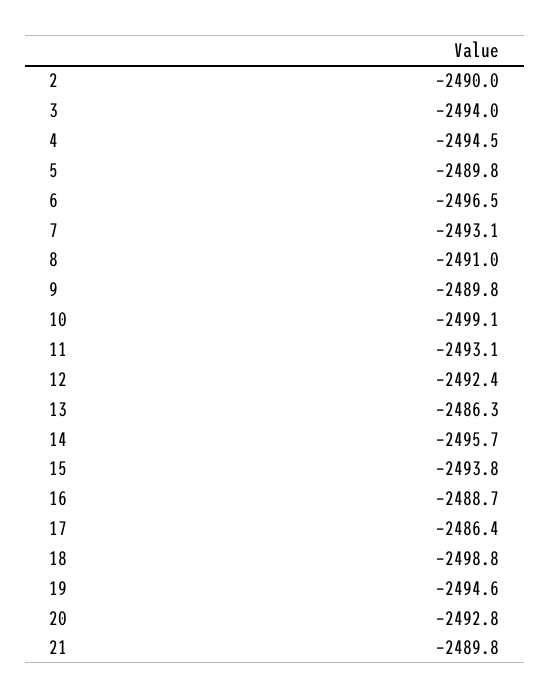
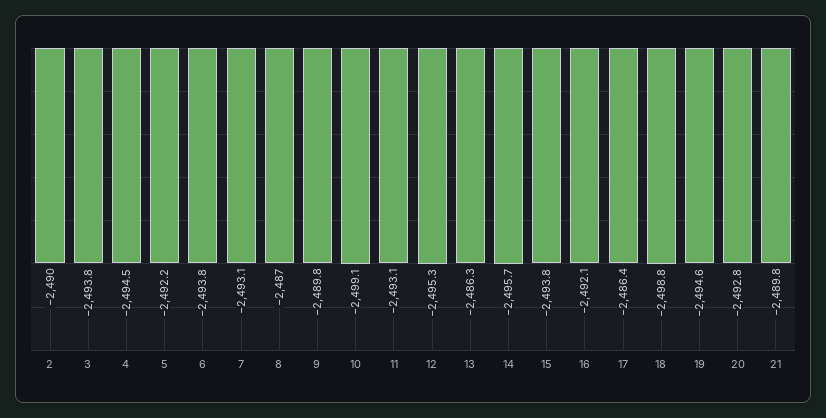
  {
    "2": -2490,
-   "3": -2494,
+   "3": -2493.8,
    "4": -2494.5,
-   "5": -2489.8,
+   "5": -2492.2,
-   "6": -2496.5,
+   "6": -2493.8,
    "7": -2493.1,
-   "8": -2491,
+   "8": -2487,
    "9": -2489.8,
    "10": -2499.1,
    "11": -2493.1,
-   "12": -2492.4,
+   "12": -2495.3,
    "13": -2486.3,
    "14": -2495.7,
    "15": -2493.8,
-   "16": -2488.7,
+   "16": -2492.1,
    "17": -2486.4,
    "18": -2498.8,
    "19": -2494.6,
    "20": -2492.8,
    "21": -2489.8
  }

